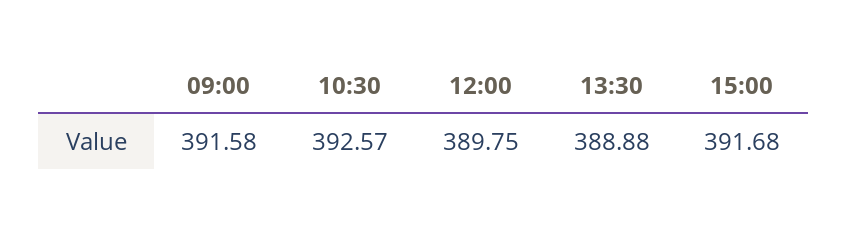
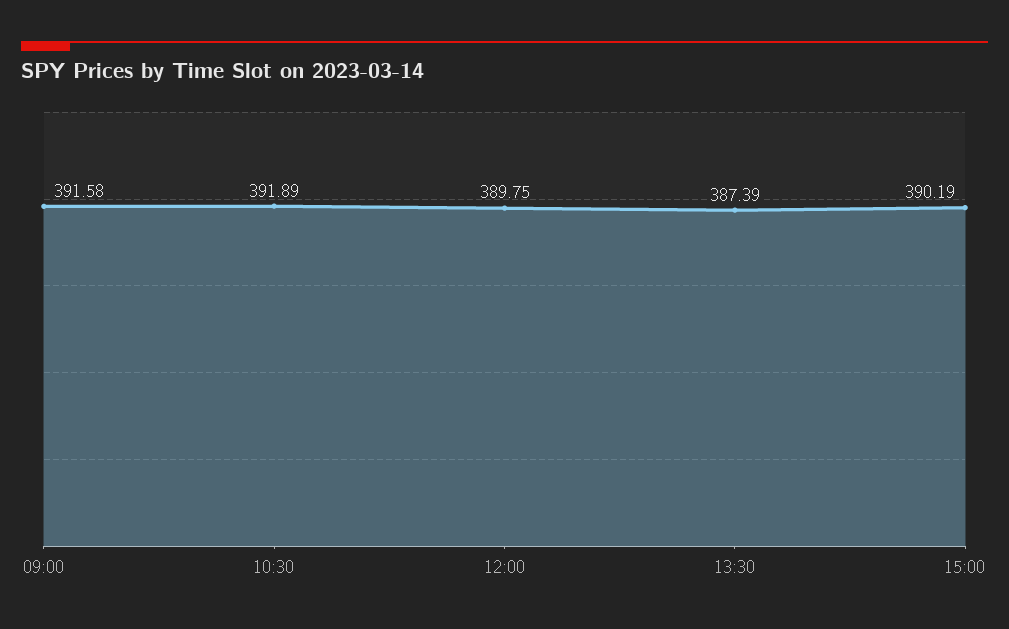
  {
    "09:00": 391.58,
-   "10:30": 392.57,
+   "10:30": 391.89,
    "12:00": 389.75,
-   "13:30": 388.88,
+   "13:30": 387.39,
-   "15:00": 391.68
+   "15:00": 390.19
  }

